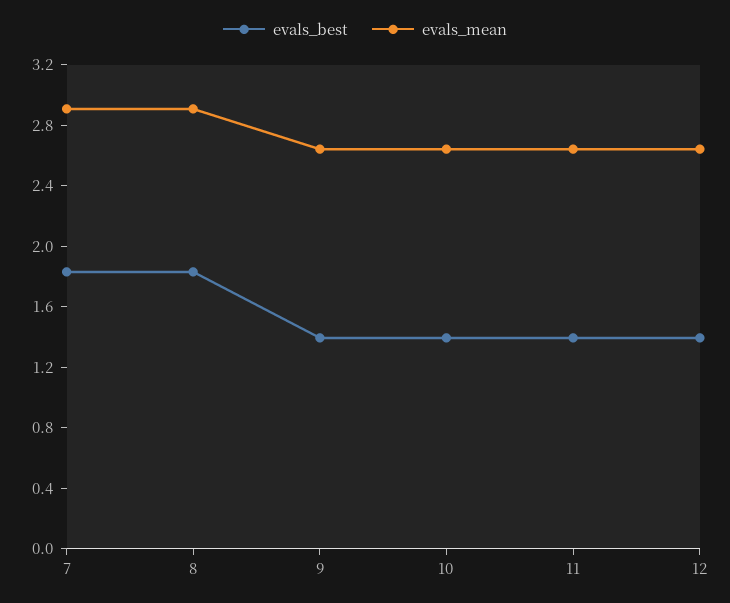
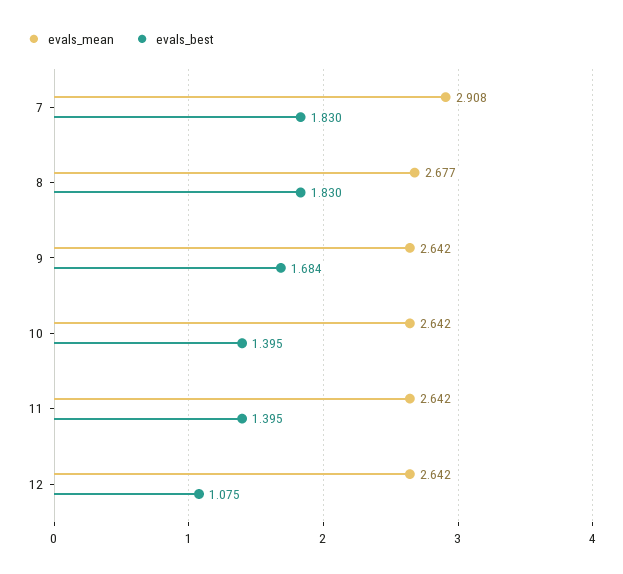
  {
    "evals_best": {
      "7": 1.83,
      "8": 1.83,
-     "9": 1.4,
+     "9": 1.684,
      "10": 1.395,
      "11": 1.395,
-     "12": 1.4
+     "12": 1.075
    },
    "evals_mean": {
      "7": 2.908,
-     "8": 2.9,
+     "8": 2.677,
      "9": 2.642,
      "10": 2.642,
      "11": 2.642,
      "12": 2.642
    }
  }

